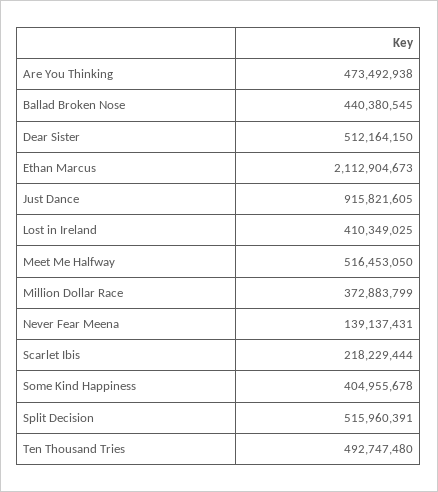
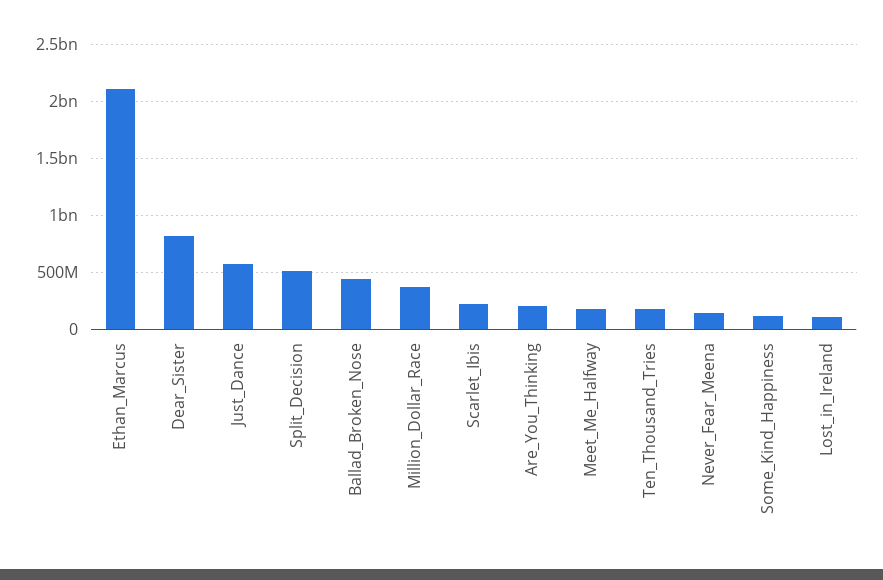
  {
-   "Are You Thinking": 473492938,
+   "Are You Thinking": 200000000,
    "Ballad Broken Nose": 440380545,
-   "Dear Sister": 512164150,
+   "Dear Sister": 800000000,
    "Ethan Marcus": 2112904673,
-   "Just Dance": 915821605,
+   "Just Dance": 600000000,
-   "Lost in Ireland": 410349025,
+   "Lost in Ireland": 100000000,
-   "Meet Me Halfway": 516453050,
+   "Meet Me Halfway": 200000000,
    "Million Dollar Race": 372883799,
    "Never Fear Meena": 139137431,
    "Scarlet Ibis": 218229444,
-   "Some Kind Happiness": 404955678,
+   "Some Kind Happiness": 100000000,
    "Split Decision": 515960391,
-   "Ten Thousand Tries": 492747480
+   "Ten Thousand Tries": 200000000
  }

